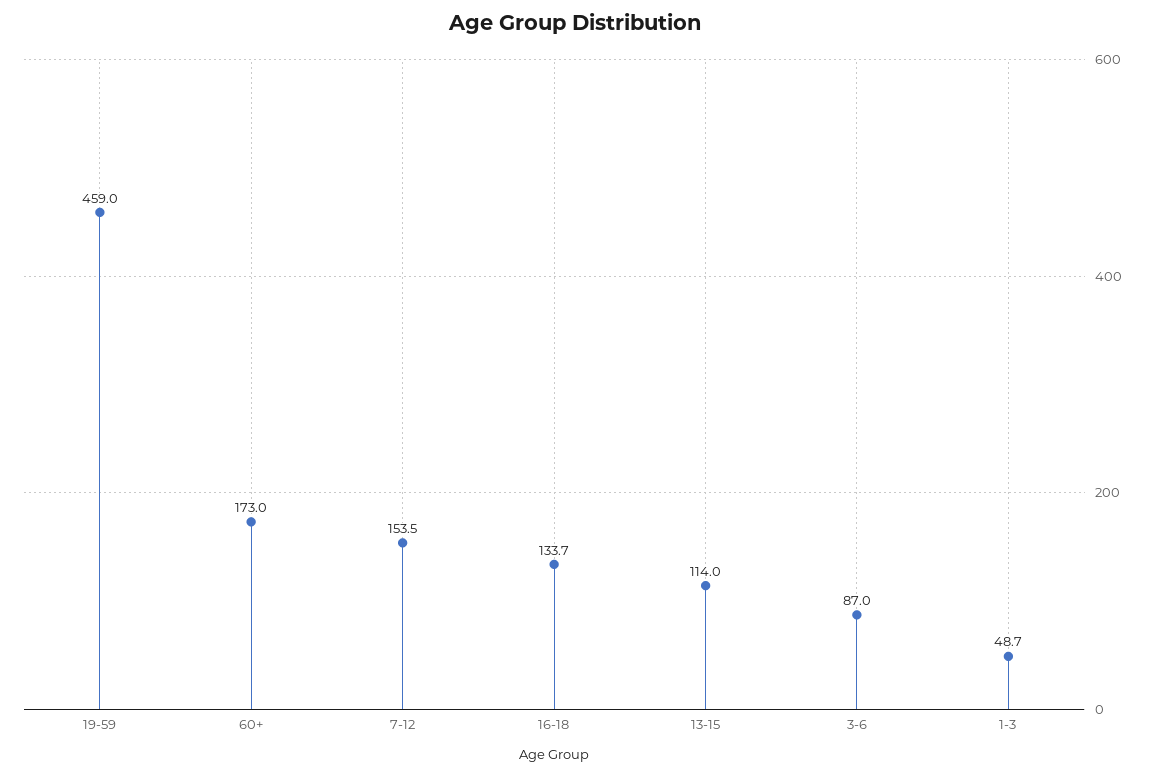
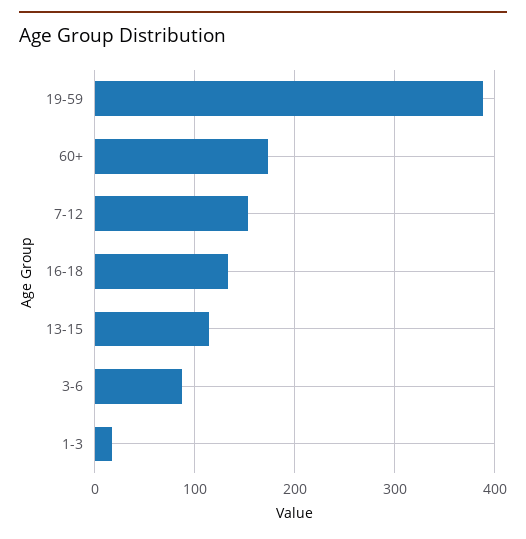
  {
-   "19-59": 459,
+   "19-59": 390,
    "60+": 173,
    "7-12": 153.5,
    "16-18": 133.7,
    "13-15": 114,
    "3-6": 87,
-   "1-3": 48.7
+   "1-3": 20
  }

